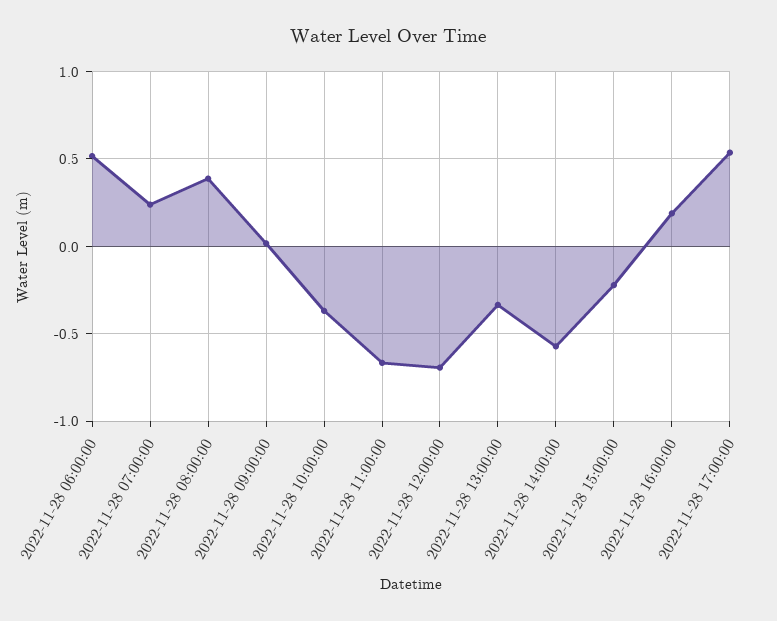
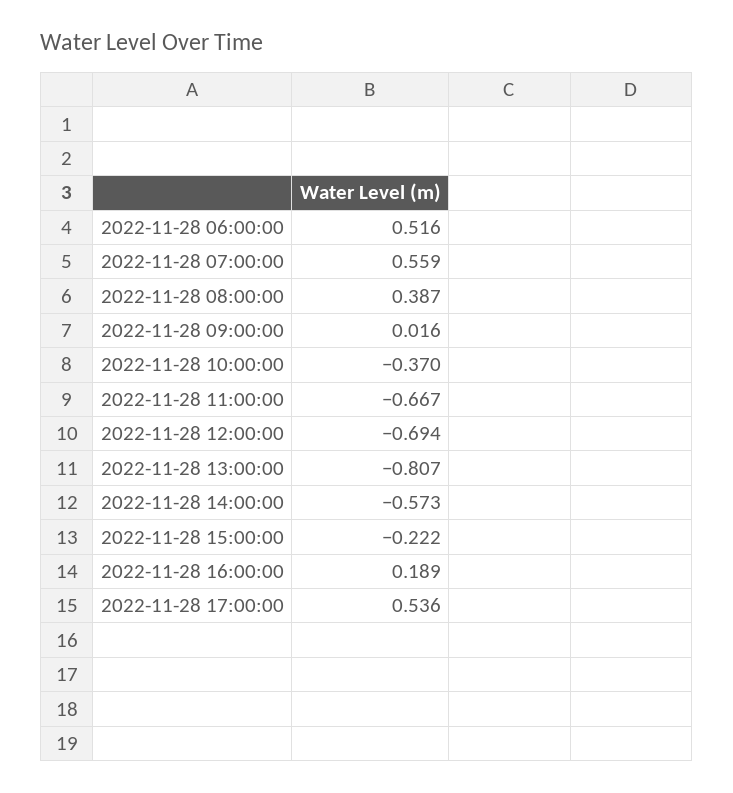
  {
    "2022-11-28 06:00:00": 0.516,
-   "2022-11-28 07:00:00": 0.25,
+   "2022-11-28 07:00:00": 0.559,
    "2022-11-28 08:00:00": 0.387,
    "2022-11-28 09:00:00": 0.016,
    "2022-11-28 10:00:00": -0.37,
    "2022-11-28 11:00:00": -0.667,
    "2022-11-28 12:00:00": -0.694,
-   "2022-11-28 13:00:00": -0.35,
+   "2022-11-28 13:00:00": -0.807,
    "2022-11-28 14:00:00": -0.573,
    "2022-11-28 15:00:00": -0.222,
    "2022-11-28 16:00:00": 0.189,
    "2022-11-28 17:00:00": 0.536
  }

